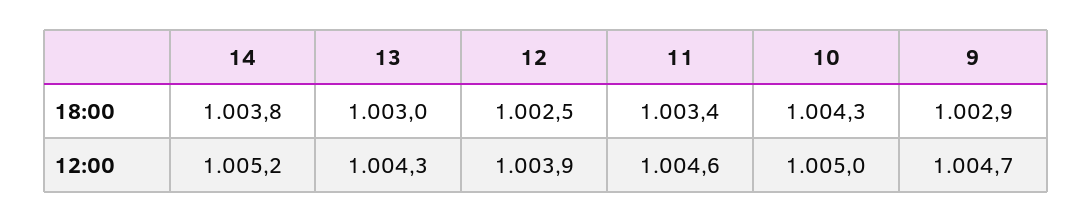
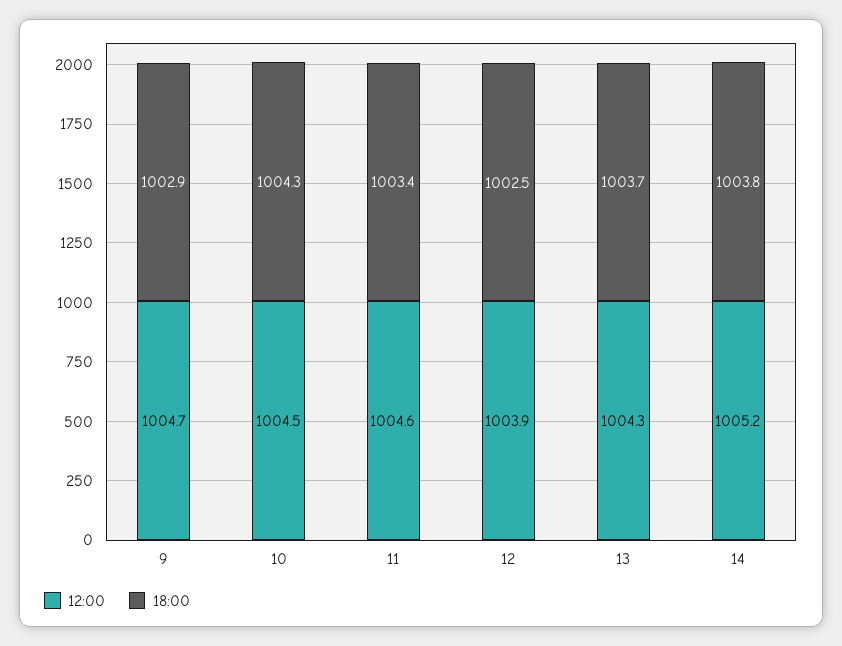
  {
    "18:00": {
      "14": 1003.8,
-     "13": 1003,
+     "13": 1003.7,
      "12": 1002.5,
      "11": 1003.4,
      "10": 1004.3,
      "9": 1002.9
    },
    "12:00": {
      "14": 1005.2,
      "13": 1004.3,
      "12": 1003.9,
      "11": 1004.6,
-     "10": 1005,
+     "10": 1004.5,
      "9": 1004.7
    }
  }

